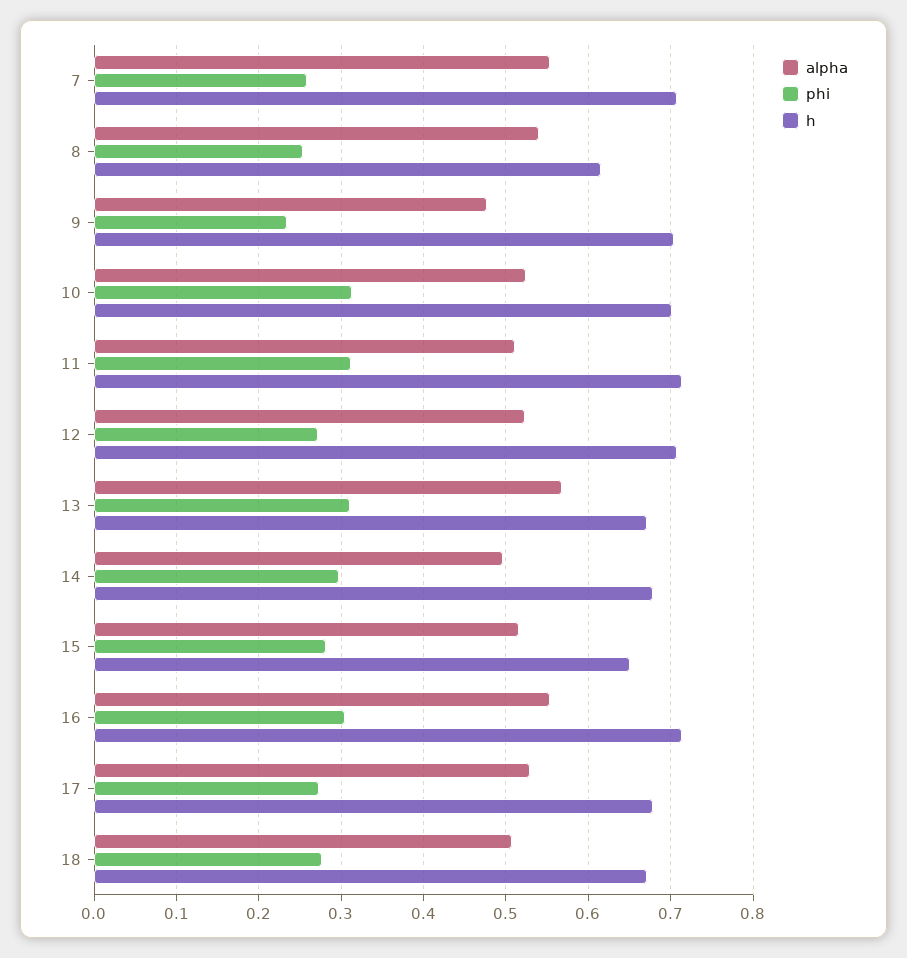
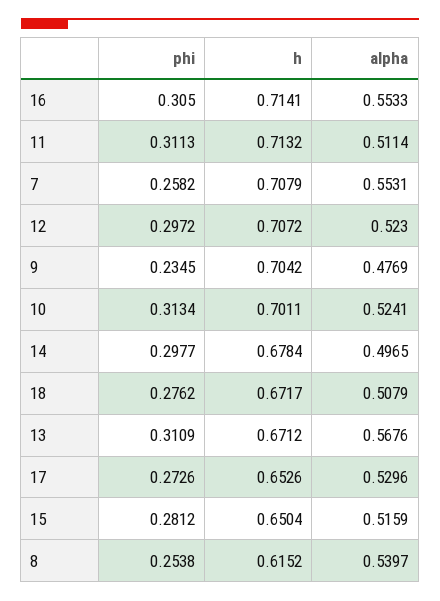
  {
    "alpha": {
      "7": 0.5531,
      "8": 0.5397,
      "9": 0.4769,
      "10": 0.5241,
      "11": 0.5114,
      "12": 0.523,
      "13": 0.5676,
      "14": 0.4965,
      "15": 0.5159,
      "16": 0.5533,
      "17": 0.5296,
      "18": 0.5079
    },
    "phi": {
      "7": 0.2582,
      "8": 0.2538,
      "9": 0.2345,
      "10": 0.3134,
      "11": 0.3113,
-     "12": 0.27,
+     "12": 0.2972,
      "13": 0.3109,
      "14": 0.2977,
      "15": 0.2812,
      "16": 0.305,
      "17": 0.2726,
      "18": 0.2762
    },
    "h": {
      "7": 0.7079,
      "8": 0.6152,
      "9": 0.7042,
      "10": 0.7011,
      "11": 0.7132,
      "12": 0.7072,
      "13": 0.6712,
      "14": 0.6784,
      "15": 0.6504,
      "16": 0.7141,
-     "17": 0.68,
+     "17": 0.6526,
      "18": 0.6717
    }
  }

